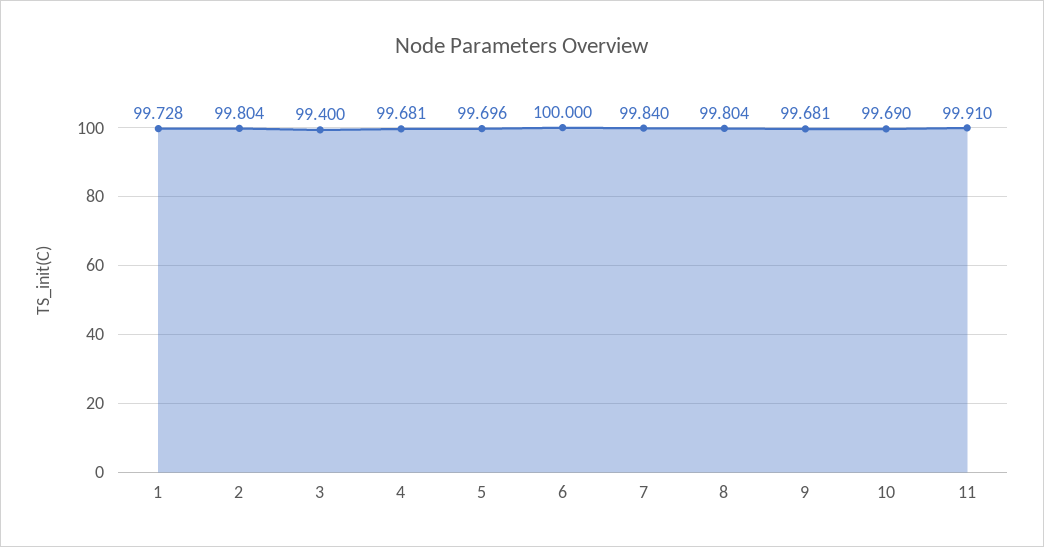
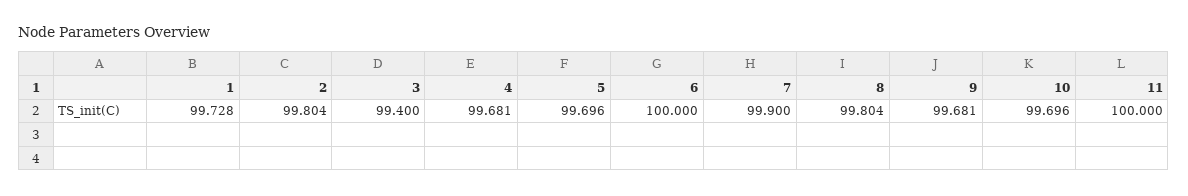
  {
    "1": 99.728,
    "2": 99.804,
    "3": 99.4,
    "4": 99.681,
    "5": 99.696,
    "6": 100,
-   "7": 99.84,
+   "7": 99.9,
    "8": 99.804,
    "9": 99.681,
-   "10": 99.69,
+   "10": 99.696,
-   "11": 99.91
+   "11": 100
  }

